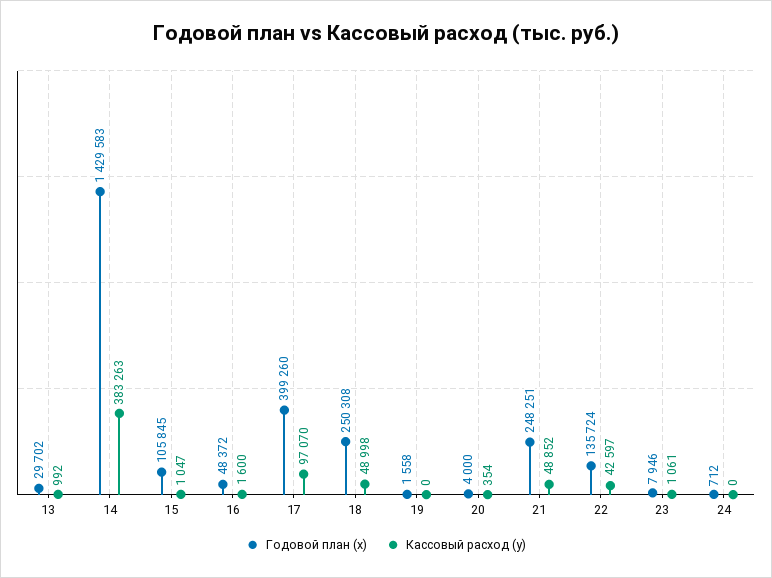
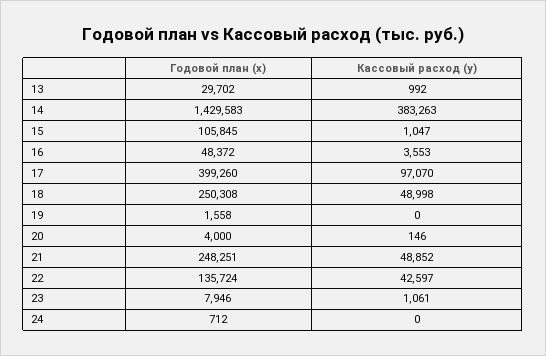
  {
    "Годовой план (x)": {
      "13": 29702,
      "14": 1429583,
      "15": 105845,
      "16": 48372,
      "17": 399260,
      "18": 250308,
      "19": 1558,
      "20": 4000,
      "21": 248251,
      "22": 135724,
      "23": 7946,
      "24": 712
    },
    "Кассовый расход (y)": {
      "13": 992,
      "14": 383263,
      "15": 1047,
-     "16": 1600,
+     "16": 3553,
      "17": 97070,
      "18": 48998,
      "19": 0,
-     "20": 354,
+     "20": 146,
      "21": 48852,
      "22": 42597,
      "23": 1061,
      "24": 0
    }
  }

